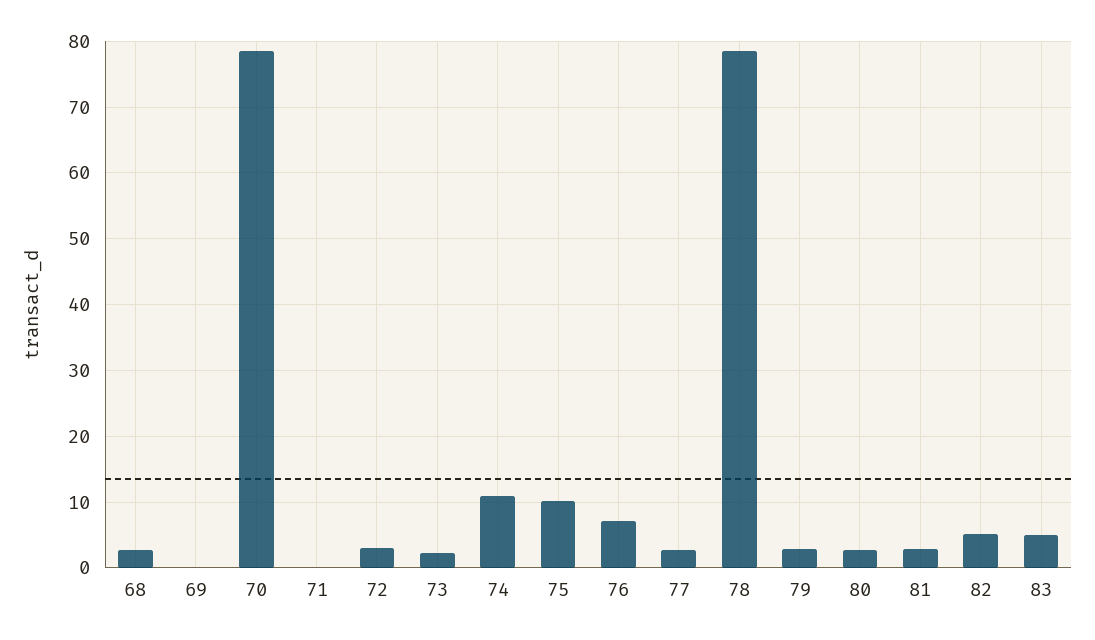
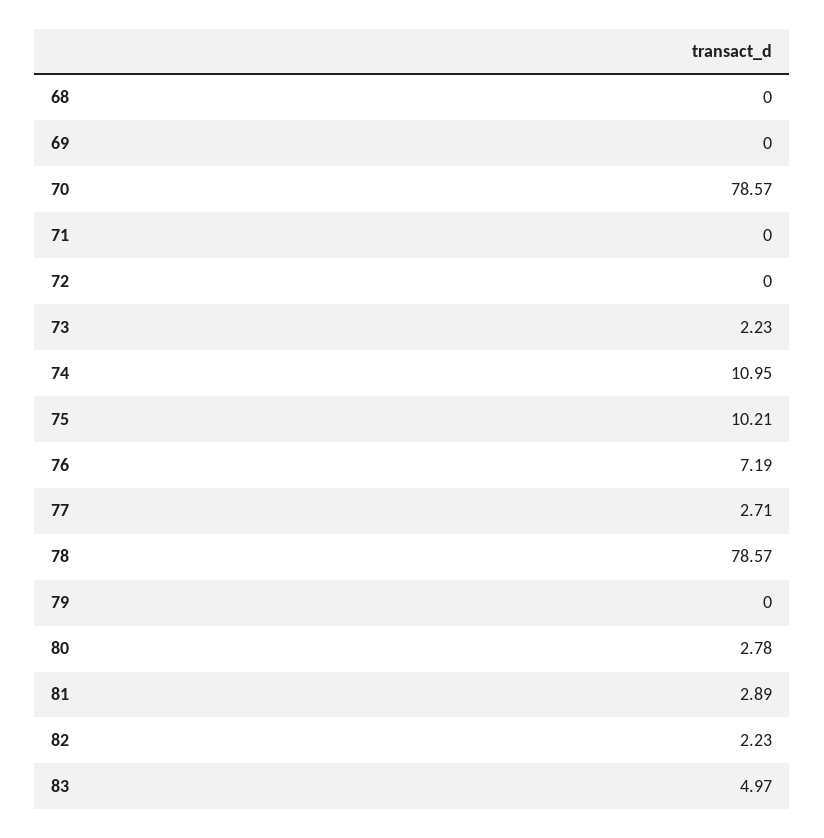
  {
-   "68": 3,
+   "68": 0,
    "69": 0,
    "70": 78.57,
    "71": 0,
-   "72": 3,
+   "72": 0,
    "73": 2.23,
    "74": 10.95,
    "75": 10.21,
    "76": 7.19,
    "77": 2.71,
    "78": 78.57,
-   "79": 3,
+   "79": 0,
    "80": 2.78,
    "81": 2.89,
-   "82": 5,
+   "82": 2.23,
    "83": 4.97
  }

